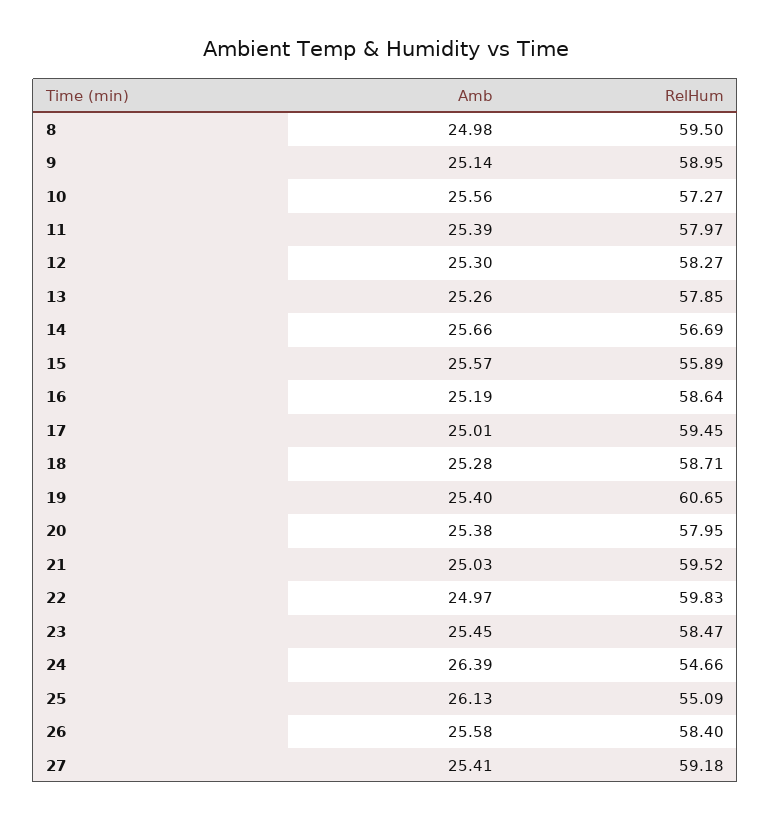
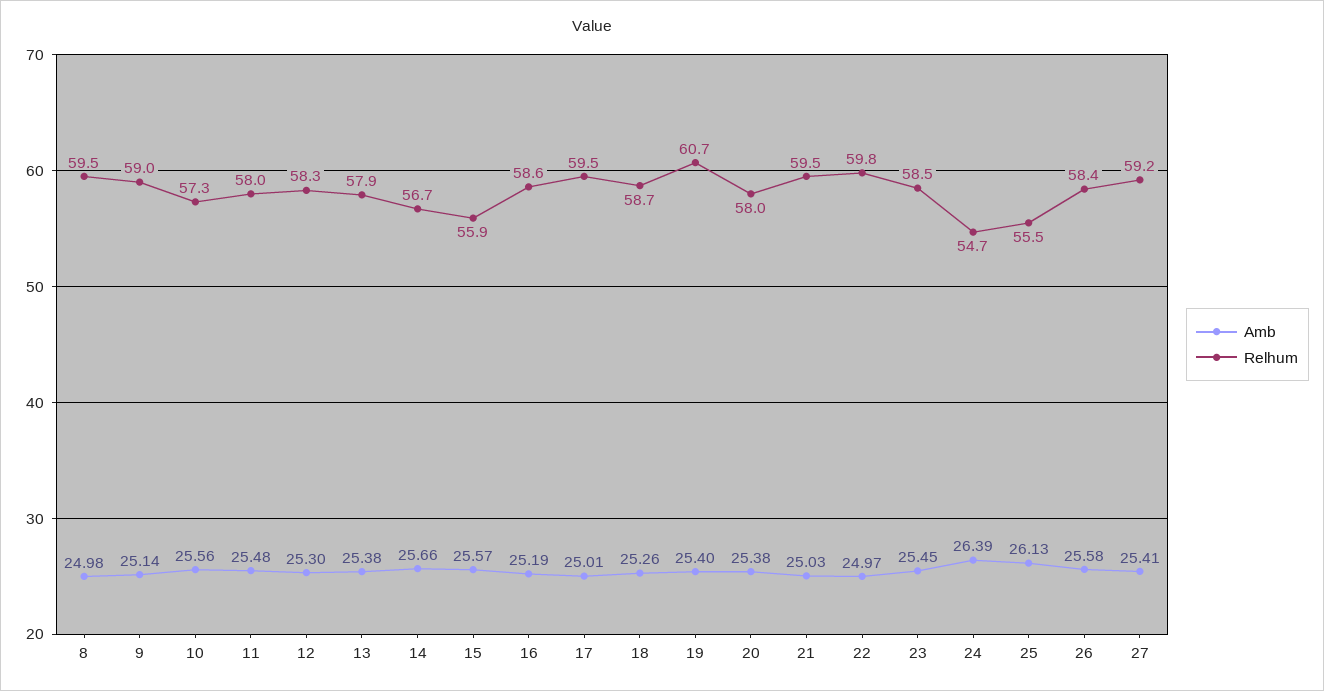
  {
    "Amb": {
      "8": 24.98,
      "9": 25.14,
      "10": 25.56,
-     "11": 25.39,
+     "11": 25.48,
      "12": 25.3,
-     "13": 25.26,
+     "13": 25.38,
      "14": 25.66,
      "15": 25.57,
      "16": 25.19,
      "17": 25.01,
-     "18": 25.28,
+     "18": 25.26,
      "19": 25.4,
      "20": 25.38,
      "21": 25.03,
      "22": 24.97,
      "23": 25.45,
      "24": 26.39,
      "25": 26.13,
      "26": 25.58,
      "27": 25.41
    },
    "RelHum": {
      "8": 59.5,
      "9": 58.95,
      "10": 57.27,
      "11": 57.97,
      "12": 58.27,
      "13": 57.85,
      "14": 56.69,
      "15": 55.89,
      "16": 58.64,
      "17": 59.45,
      "18": 58.71,
      "19": 60.65,
      "20": 57.95,
      "21": 59.52,
      "22": 59.83,
      "23": 58.47,
      "24": 54.66,
-     "25": 55.09,
+     "25": 55.5,
      "26": 58.4,
      "27": 59.18
    }
  }

